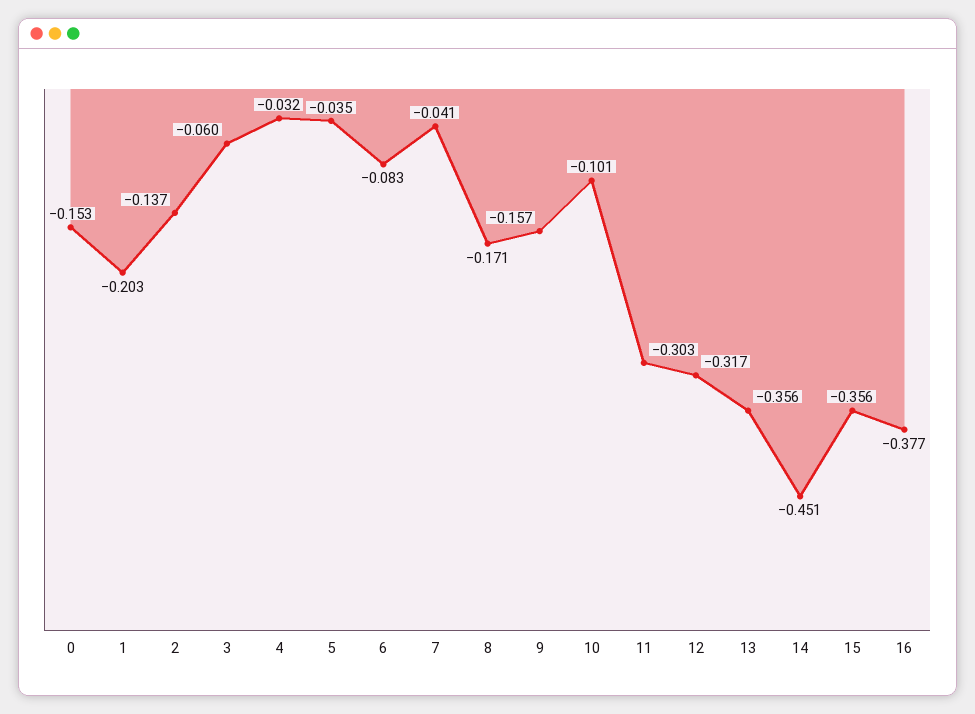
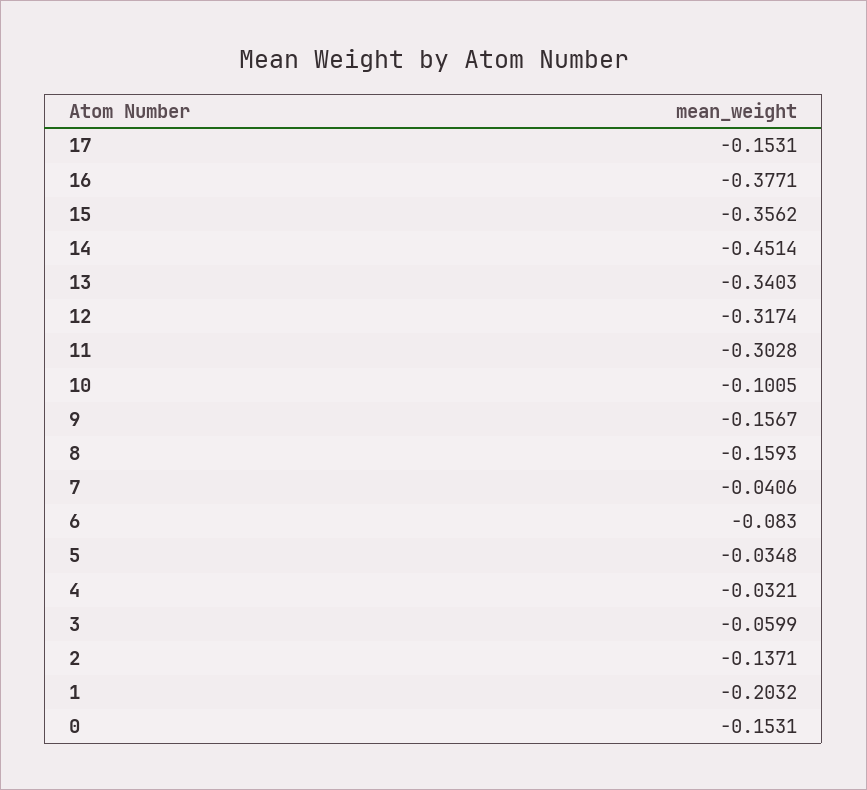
  {
    "0": -0.1531,
    "1": -0.2032,
    "2": -0.1371,
    "3": -0.0599,
    "4": -0.0321,
    "5": -0.0348,
    "6": -0.083,
    "7": -0.0406,
-   "8": -0.171,
+   "8": -0.1593,
    "9": -0.1567,
    "10": -0.1005,
    "11": -0.3028,
    "12": -0.3174,
-   "13": -0.356,
+   "13": -0.3403,
    "14": -0.4514,
    "15": -0.3562,
-   "16": -0.3771
+   "16": -0.3771,
+   "17": -0.1531
  }

